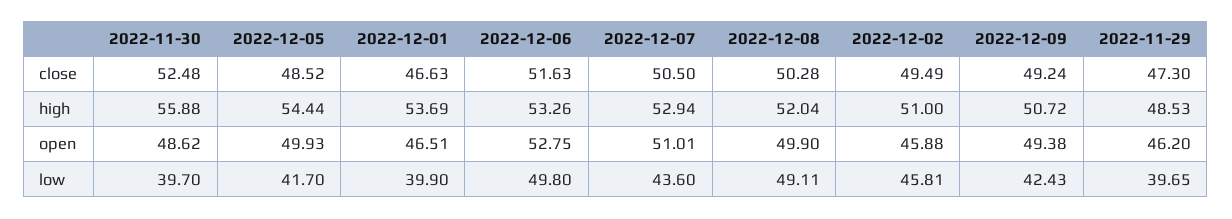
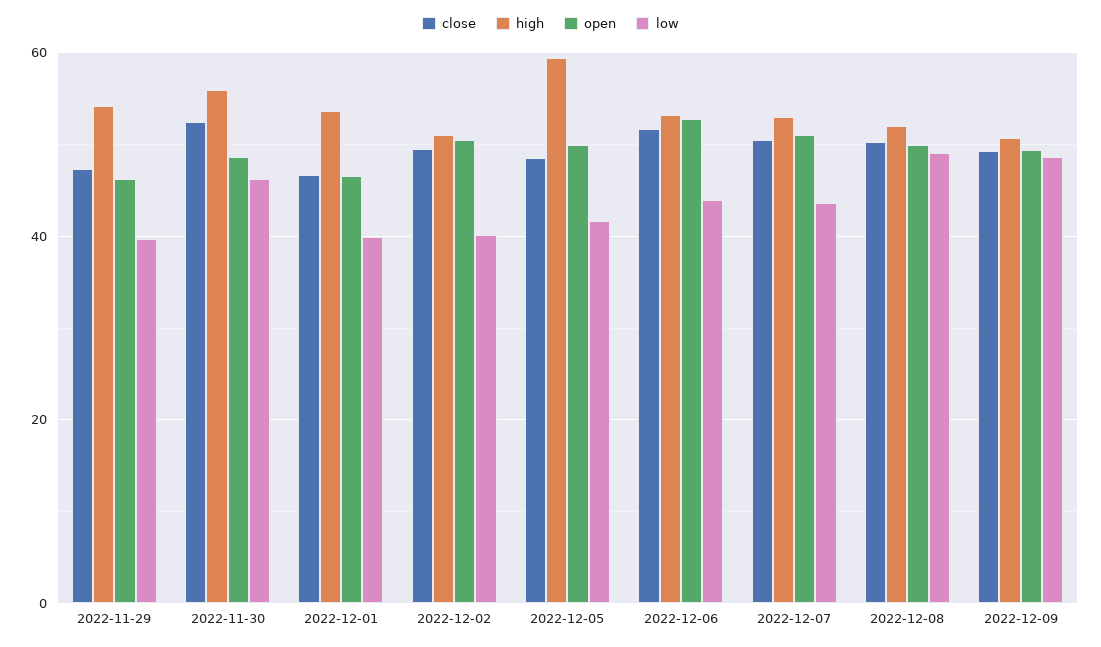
  {
    "close": {
      "2022-11-30": 52.48,
      "2022-12-05": 48.52,
      "2022-12-01": 46.63,
      "2022-12-06": 51.63,
      "2022-12-07": 50.5,
      "2022-12-08": 50.28,
      "2022-12-02": 49.49,
      "2022-12-09": 49.24,
      "2022-11-29": 47.3
    },
    "high": {
      "2022-11-30": 55.88,
-     "2022-12-05": 54.44,
+     "2022-12-05": 60,
      "2022-12-01": 53.69,
      "2022-12-06": 53.26,
      "2022-12-07": 52.94,
      "2022-12-08": 52.04,
      "2022-12-02": 51,
      "2022-12-09": 50.72,
-     "2022-11-29": 48.53
+     "2022-11-29": 54
    },
    "open": {
      "2022-11-30": 48.62,
      "2022-12-05": 49.93,
      "2022-12-01": 46.51,
      "2022-12-06": 52.75,
      "2022-12-07": 51.01,
      "2022-12-08": 49.9,
-     "2022-12-02": 45.88,
+     "2022-12-02": 50,
      "2022-12-09": 49.38,
      "2022-11-29": 46.2
    },
    "low": {
-     "2022-11-30": 39.7,
+     "2022-11-30": 46,
      "2022-12-05": 41.7,
      "2022-12-01": 39.9,
-     "2022-12-06": 49.8,
+     "2022-12-06": 44,
      "2022-12-07": 43.6,
      "2022-12-08": 49.11,
-     "2022-12-02": 45.81,
+     "2022-12-02": 40,
-     "2022-12-09": 42.43,
+     "2022-12-09": 48,
      "2022-11-29": 39.65
    }
  }

